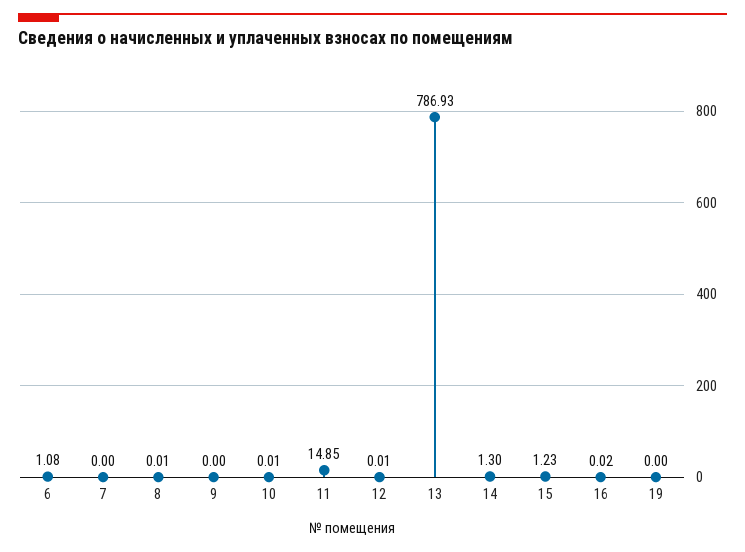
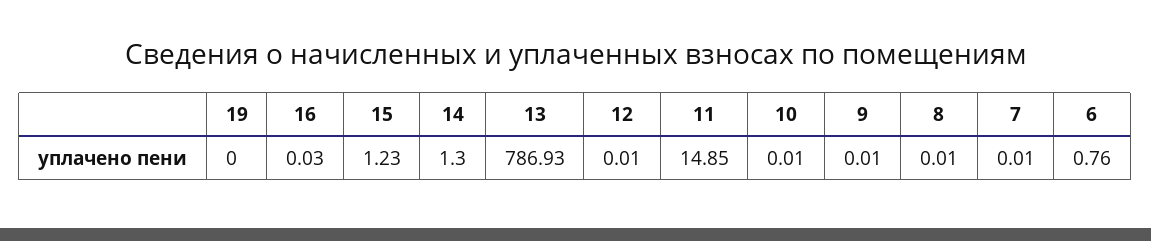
  {
-   "6": 1.08,
+   "6": 0.76,
-   "7": 0,
+   "7": 0.01,
    "8": 0.01,
-   "9": 0,
+   "9": 0.01,
    "10": 0.01,
    "11": 14.85,
    "12": 0.01,
    "13": 786.93,
    "14": 1.3,
    "15": 1.23,
-   "16": 0.02,
+   "16": 0.03,
    "19": 0
  }

